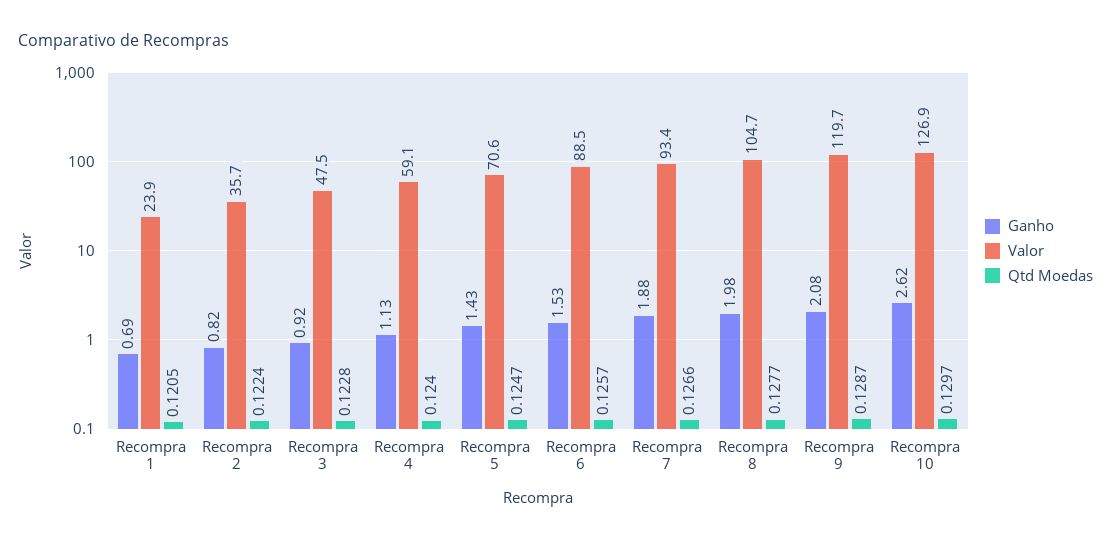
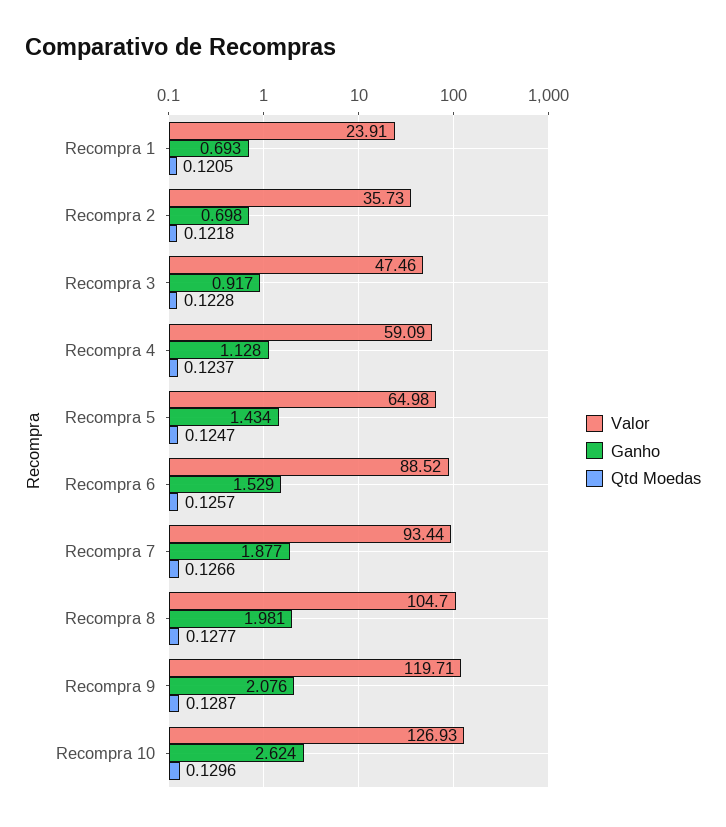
  {
    "Ganho": {
      "Recompra 1": 0.693,
-     "Recompra 2": 0.82,
+     "Recompra 2": 0.698,
      "Recompra 3": 0.917,
      "Recompra 4": 1.128,
      "Recompra 5": 1.434,
      "Recompra 6": 1.529,
      "Recompra 7": 1.877,
      "Recompra 8": 1.981,
      "Recompra 9": 2.076,
      "Recompra 10": 2.624
    },
    "Valor": {
      "Recompra 1": 23.91,
      "Recompra 2": 35.73,
      "Recompra 3": 47.46,
      "Recompra 4": 59.09,
-     "Recompra 5": 70.6,
+     "Recompra 5": 64.98,
      "Recompra 6": 88.52,
      "Recompra 7": 93.44,
      "Recompra 8": 104.7,
      "Recompra 9": 119.71,
      "Recompra 10": 126.93
    },
    "Qtd Moedas": {
      "Recompra 1": 0.1205,
-     "Recompra 2": 0.1224,
+     "Recompra 2": 0.1218,
      "Recompra 3": 0.1228,
-     "Recompra 4": 0.124,
+     "Recompra 4": 0.1237,
      "Recompra 5": 0.1247,
      "Recompra 6": 0.1257,
      "Recompra 7": 0.1266,
      "Recompra 8": 0.1277,
      "Recompra 9": 0.1287,
-     "Recompra 10": 0.1297
+     "Recompra 10": 0.1296
    }
  }

